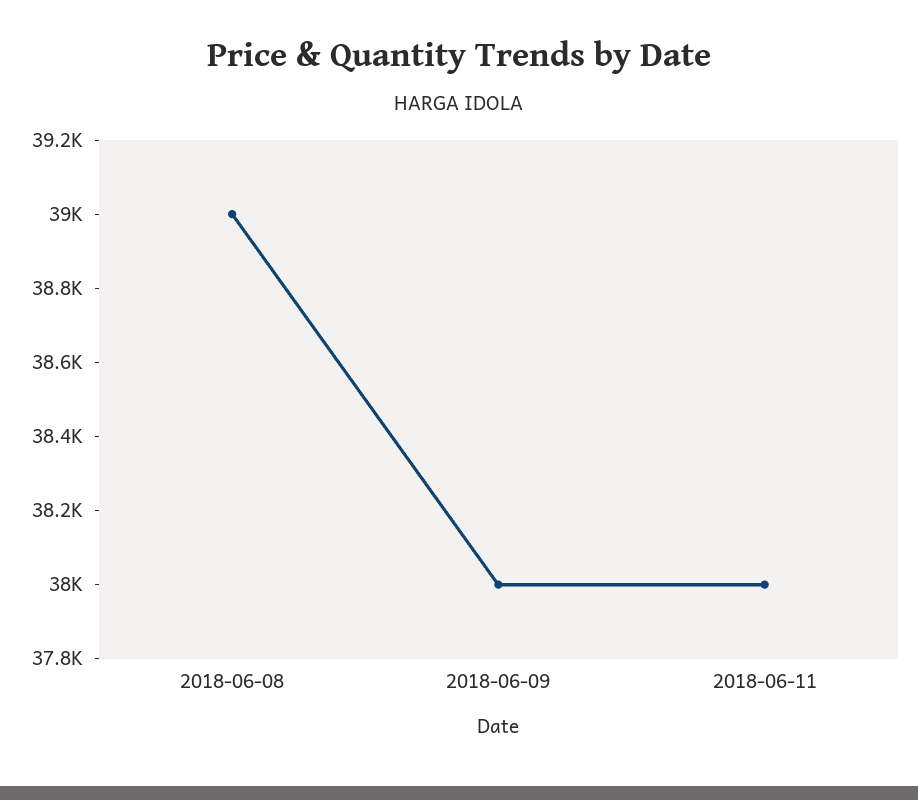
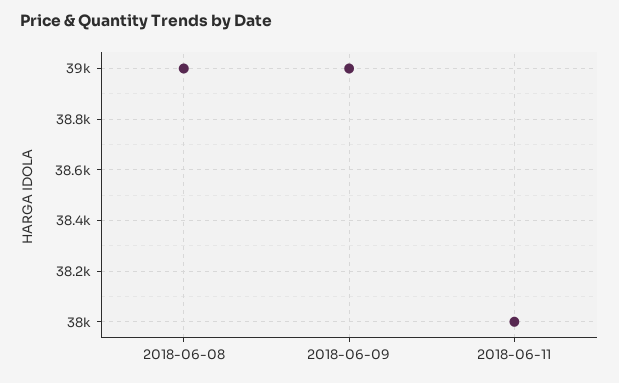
  {
    "2018-06-08": 39000,
-   "2018-06-09": 38000,
+   "2018-06-09": 39000,
    "2018-06-11": 38000
  }

